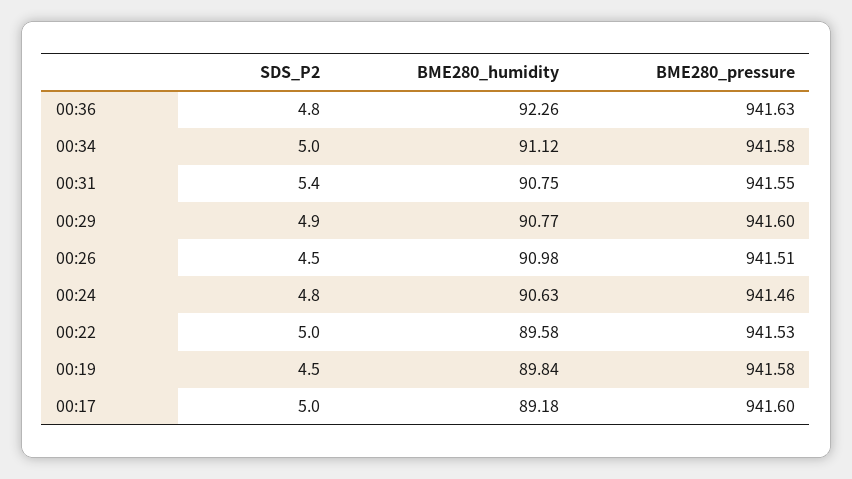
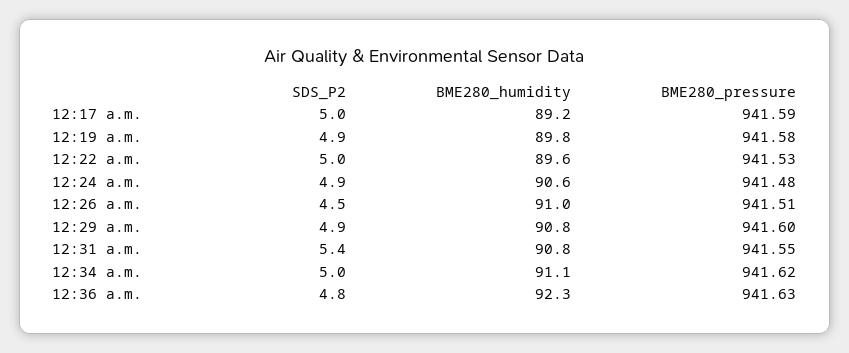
  {
    "SDS_P2": {
      "00:36": 4.8,
      "00:34": 5,
      "00:31": 5.4,
      "00:29": 4.9,
      "00:26": 4.5,
-     "00:24": 4.8,
+     "00:24": 4.9,
      "00:22": 5,
-     "00:19": 4.5,
+     "00:19": 4.9,
      "00:17": 5
    },
    "BME280_humidity": {
      "00:36": 92.26,
      "00:34": 91.12,
      "00:31": 90.75,
      "00:29": 90.77,
      "00:26": 90.98,
      "00:24": 90.63,
      "00:22": 89.58,
      "00:19": 89.84,
      "00:17": 89.18
    },
    "BME280_pressure": {
      "00:36": 941.63,
-     "00:34": 941.58,
+     "00:34": 941.62,
      "00:31": 941.55,
      "00:29": 941.6,
      "00:26": 941.51,
-     "00:24": 941.46,
+     "00:24": 941.48,
      "00:22": 941.53,
      "00:19": 941.58,
-     "00:17": 941.6
+     "00:17": 941.59
    }
  }

